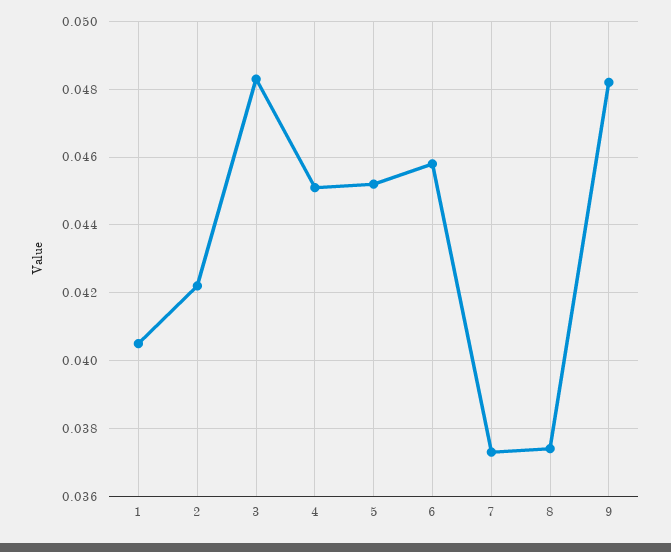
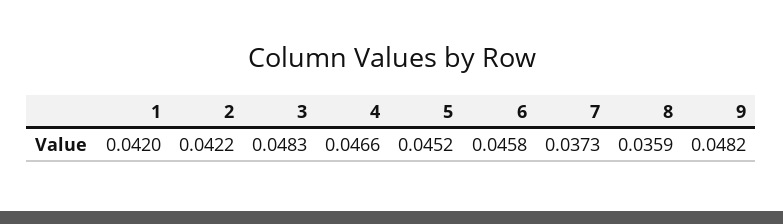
  {
-   "1": 0.0405,
+   "1": 0.042,
    "2": 0.0422,
    "3": 0.0483,
-   "4": 0.045,
+   "4": 0.0466,
    "5": 0.0452,
    "6": 0.0458,
    "7": 0.0373,
-   "8": 0.0375,
+   "8": 0.0359,
    "9": 0.0482
  }

